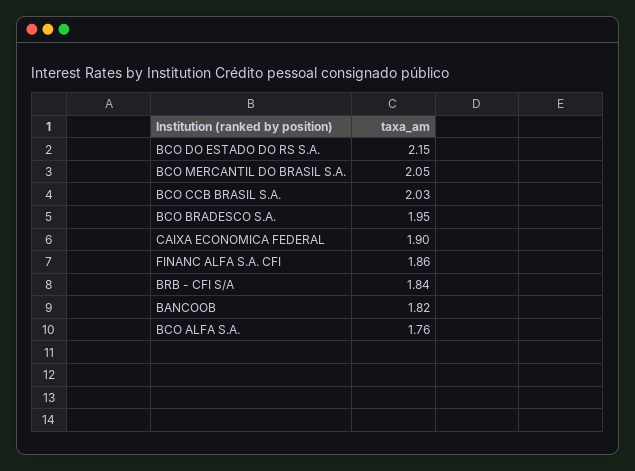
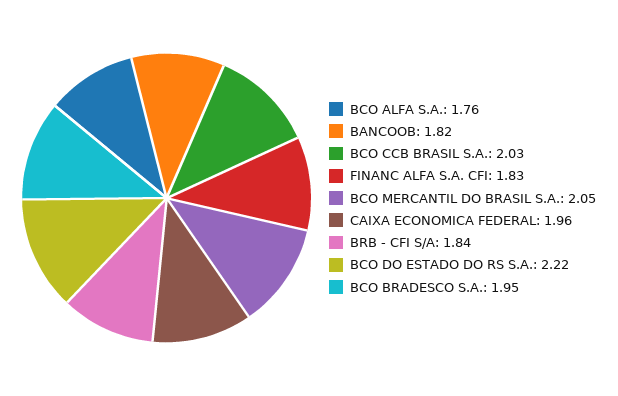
  {
-   "BCO DO ESTADO DO RS S.A.": 2.15,
+   "BCO DO ESTADO DO RS S.A.": 2.22,
    "BCO MERCANTIL DO BRASIL S.A.": 2.05,
    "BCO CCB BRASIL S.A.": 2.03,
    "BCO BRADESCO S.A.": 1.95,
-   "CAIXA ECONOMICA FEDERAL": 1.9,
+   "CAIXA ECONOMICA FEDERAL": 1.96,
-   "FINANC ALFA S.A. CFI": 1.86,
+   "FINANC ALFA S.A. CFI": 1.83,
    "BRB - CFI S/A": 1.84,
    "BANCOOB": 1.82,
    "BCO ALFA S.A.": 1.76
  }

